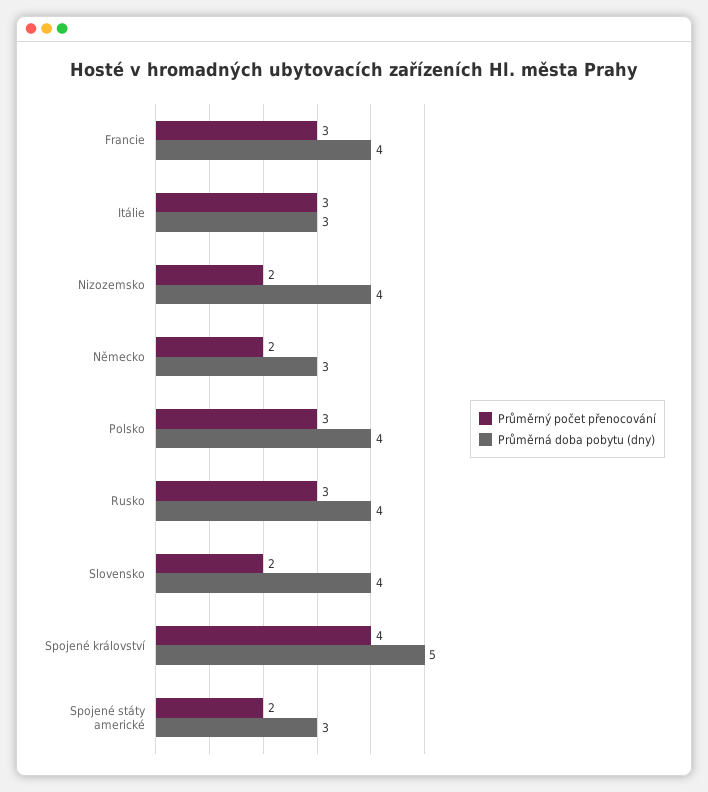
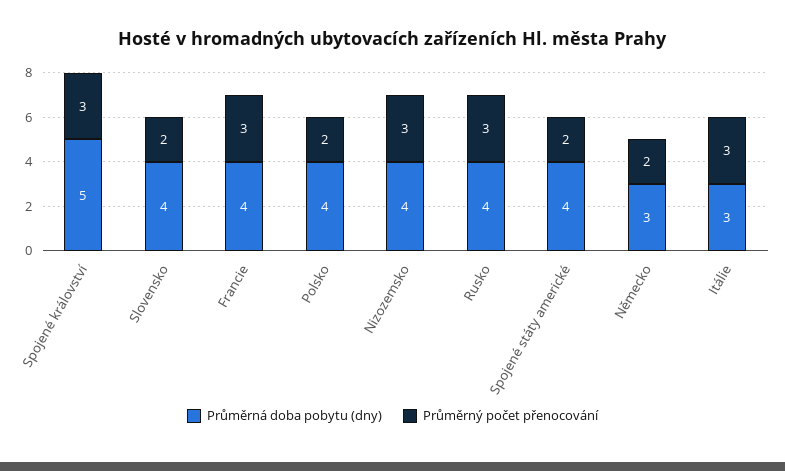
  {
    "Průměrný počet přenocování": {
      "Francie": 3,
      "Itálie": 3,
-     "Nizozemsko": 2,
+     "Nizozemsko": 3,
      "Německo": 2,
-     "Polsko": 3,
+     "Polsko": 2,
      "Rusko": 3,
      "Slovensko": 2,
-     "Spojené království": 4,
+     "Spojené království": 3,
      "Spojené státy americké": 2
    },
    "Průměrná doba pobytu (dny)": {
      "Francie": 4,
      "Itálie": 3,
      "Nizozemsko": 4,
      "Německo": 3,
      "Polsko": 4,
      "Rusko": 4,
      "Slovensko": 4,
      "Spojené království": 5,
-     "Spojené státy americké": 3
+     "Spojené státy americké": 4
    }
  }

